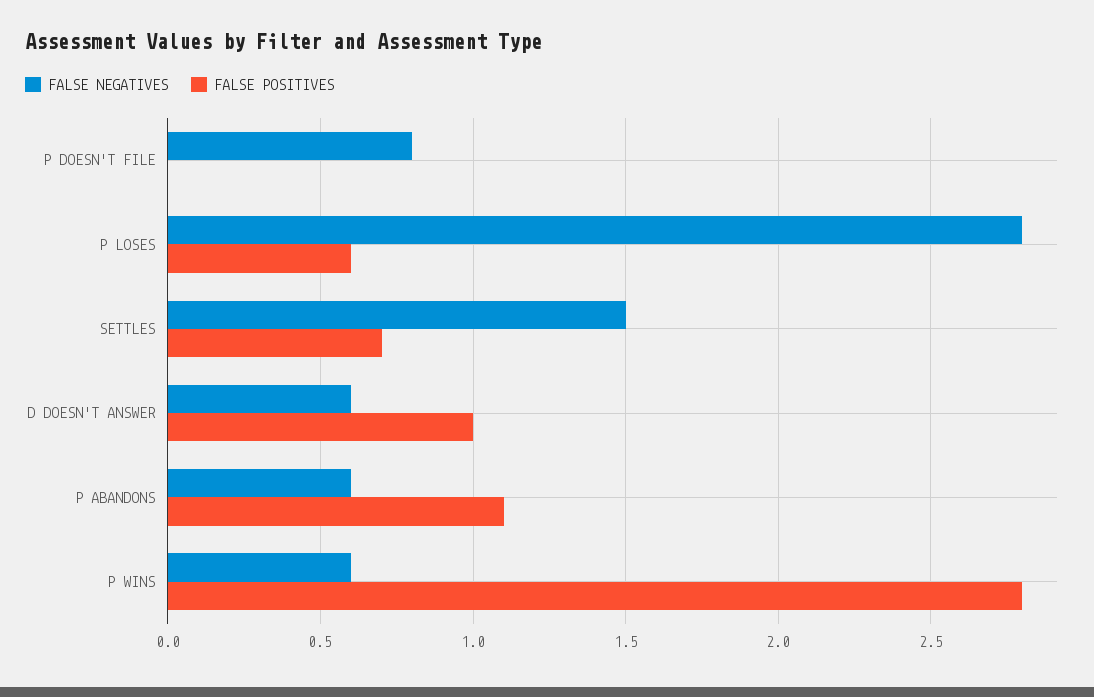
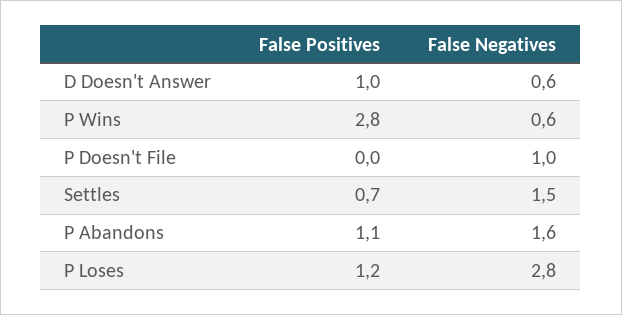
  {
    "FALSE NEGATIVES": {
-     "P DOESN'T FILE": 0.8,
+     "P DOESN'T FILE": 1,
      "P LOSES": 2.8,
      "SETTLES": 1.5,
      "D DOESN'T ANSWER": 0.6,
-     "P ABANDONS": 0.6,
+     "P ABANDONS": 1.6,
      "P WINS": 0.6
    },
    "FALSE POSITIVES": {
      "P DOESN'T FILE": 0,
-     "P LOSES": 0.6,
+     "P LOSES": 1.2,
      "SETTLES": 0.7,
      "D DOESN'T ANSWER": 1,
      "P ABANDONS": 1.1,
      "P WINS": 2.8
    }
  }

